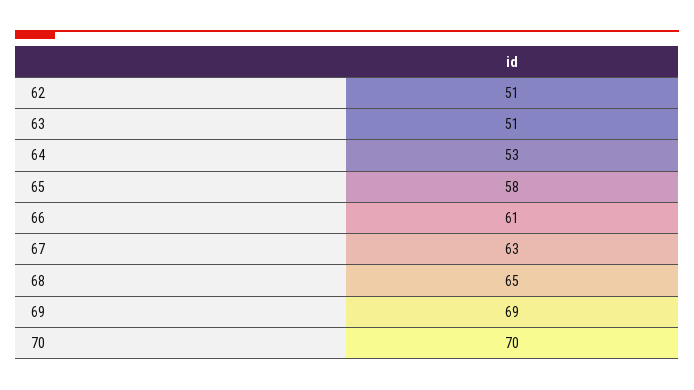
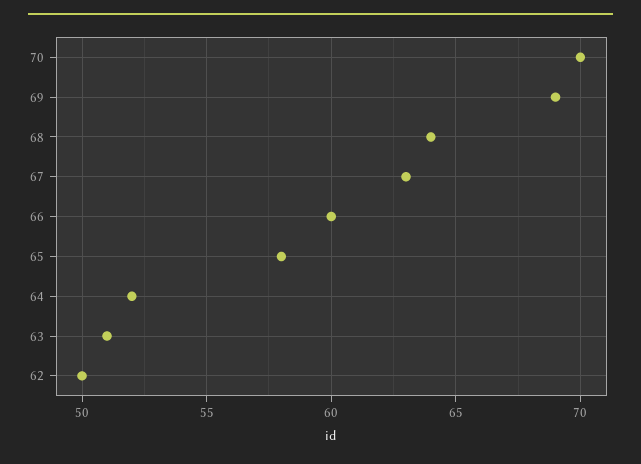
  {
-   "62": 51,
+   "62": 50,
    "63": 51,
-   "64": 53,
+   "64": 52,
    "65": 58,
-   "66": 61,
+   "66": 60,
    "67": 63,
-   "68": 65,
+   "68": 64,
    "69": 69,
    "70": 70
  }

